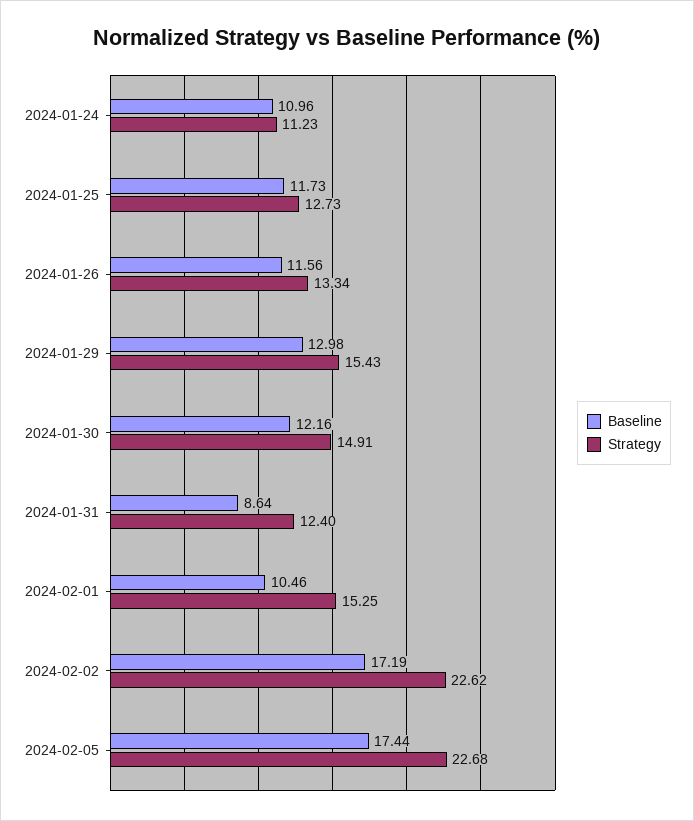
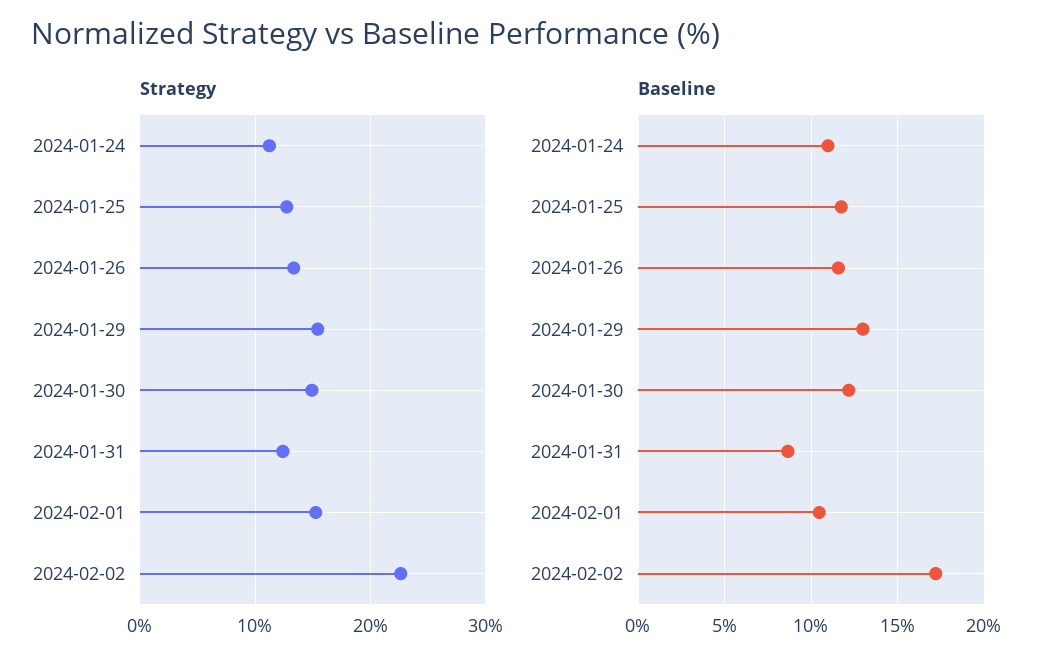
  {
    "Baseline": {
      "2024-01-24": 10.96,
      "2024-01-25": 11.73,
      "2024-01-26": 11.56,
      "2024-01-29": 12.98,
      "2024-01-30": 12.16,
      "2024-01-31": 8.64,
      "2024-02-01": 10.46,
-     "2024-02-02": 17.19,
+     "2024-02-02": 17.19
-     "2024-02-05": 17.44
    },
    "Strategy": {
      "2024-01-24": 11.23,
      "2024-01-25": 12.73,
      "2024-01-26": 13.34,
      "2024-01-29": 15.43,
      "2024-01-30": 14.91,
      "2024-01-31": 12.4,
      "2024-02-01": 15.25,
-     "2024-02-02": 22.62,
+     "2024-02-02": 22.62
-     "2024-02-05": 22.68
    }
  }

